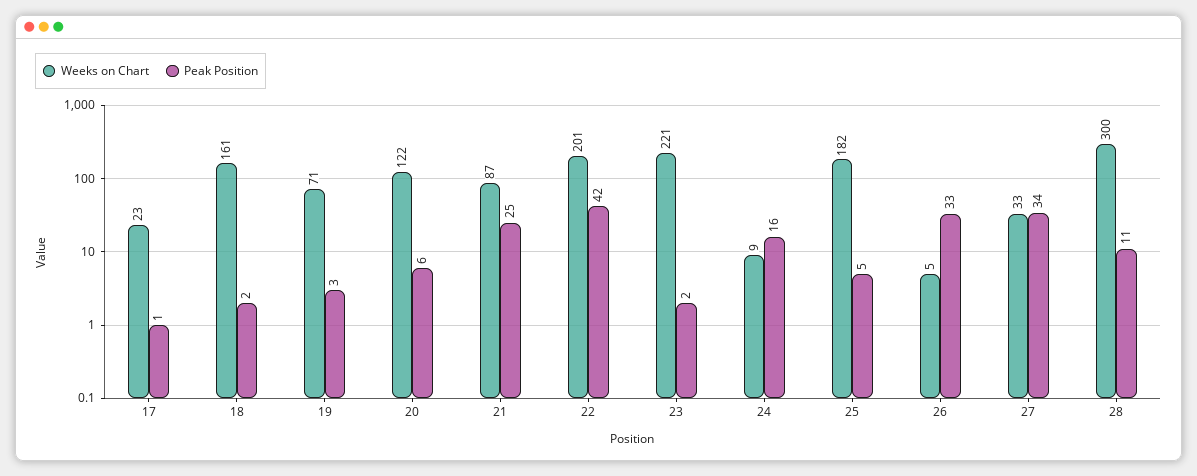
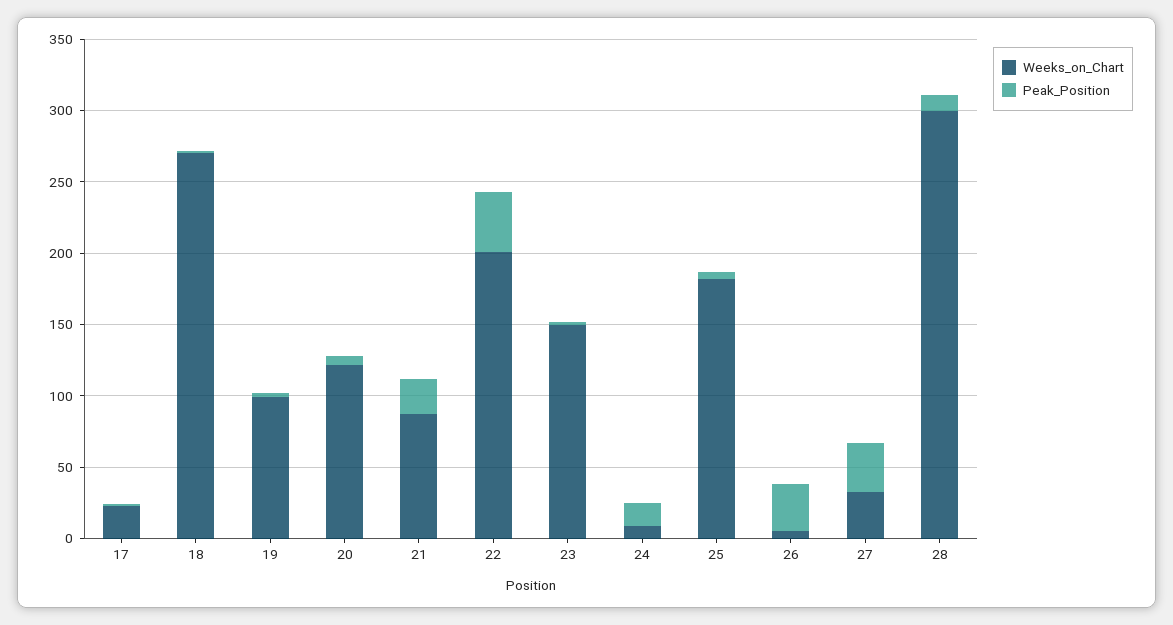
  {
    "Weeks on Chart": {
      "17": 23,
-     "18": 161,
+     "18": 270,
-     "19": 71,
+     "19": 100,
      "20": 122,
      "21": 87,
      "22": 201,
-     "23": 221,
+     "23": 150,
      "24": 9,
      "25": 182,
      "26": 5,
      "27": 33,
      "28": 300
    },
    "Peak Position": {
      "17": 1,
      "18": 2,
      "19": 3,
      "20": 6,
      "21": 25,
      "22": 42,
      "23": 2,
      "24": 16,
      "25": 5,
      "26": 33,
      "27": 34,
      "28": 11
    }
  }

